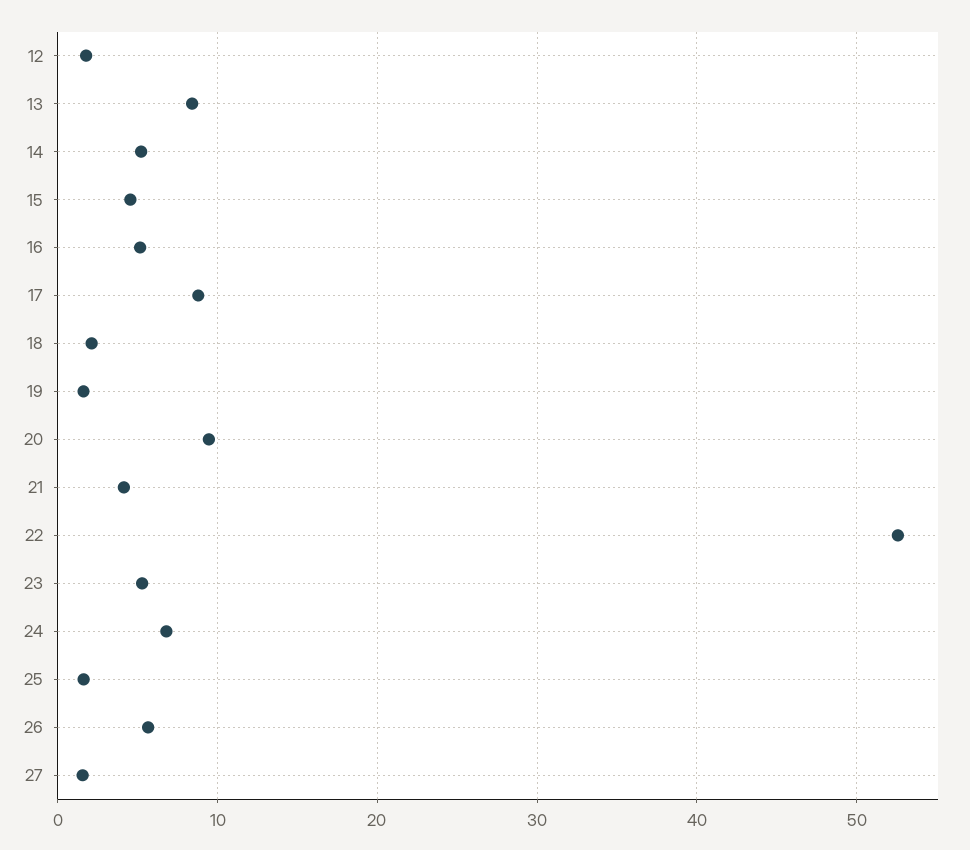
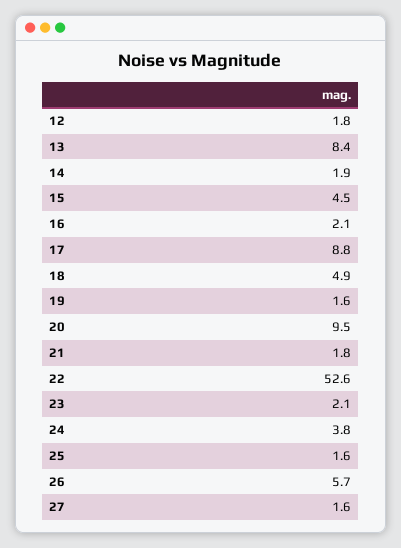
  {
    "12": 1.8,
    "13": 8.4,
-   "14": 5,
+   "14": 1.9,
    "15": 4.5,
-   "16": 5,
+   "16": 2.1,
    "17": 8.8,
-   "18": 2,
+   "18": 4.9,
    "19": 1.6,
    "20": 9.5,
-   "21": 4,
+   "21": 1.8,
    "22": 52.6,
-   "23": 5,
+   "23": 2.1,
-   "24": 7,
+   "24": 3.8,
    "25": 1.6,
    "26": 5.7,
    "27": 1.6
  }

